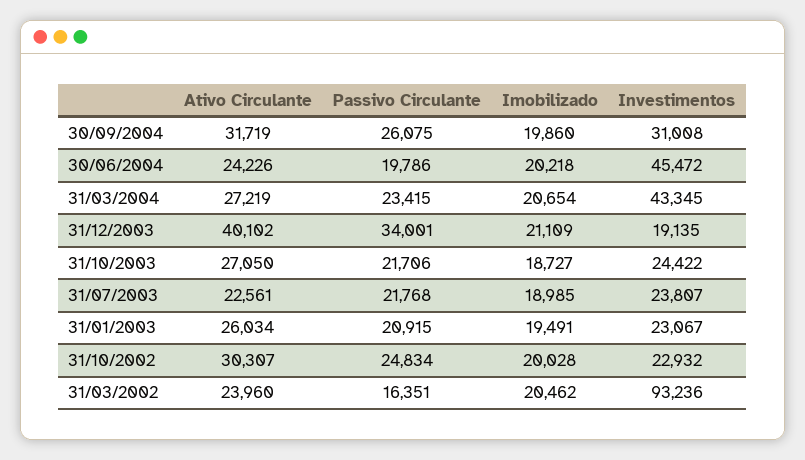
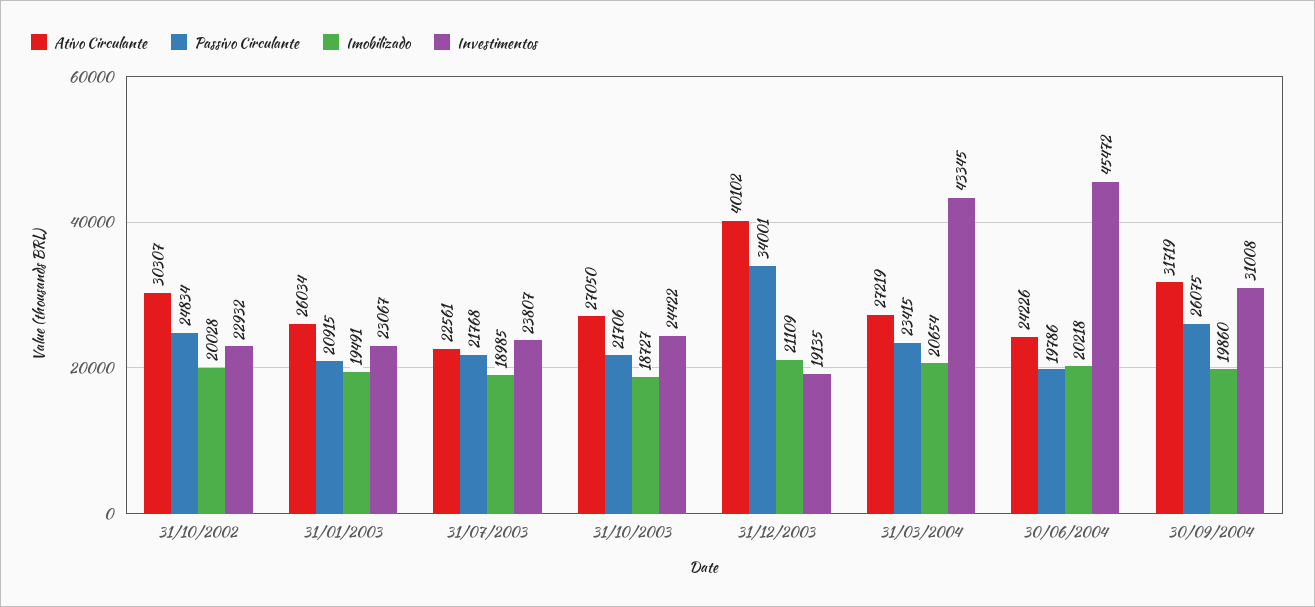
  {
    "Ativo Circulante": {
      "30/09/2004": 31719,
      "30/06/2004": 24226,
      "31/03/2004": 27219,
      "31/12/2003": 40102,
      "31/10/2003": 27050,
      "31/07/2003": 22561,
      "31/01/2003": 26034,
-     "31/10/2002": 30307,
+     "31/10/2002": 30307
-     "31/03/2002": 23960
    },
    "Passivo Circulante": {
      "30/09/2004": 26075,
      "30/06/2004": 19786,
      "31/03/2004": 23415,
      "31/12/2003": 34001,
      "31/10/2003": 21706,
      "31/07/2003": 21768,
      "31/01/2003": 20915,
-     "31/10/2002": 24834,
+     "31/10/2002": 24834
-     "31/03/2002": 16351
    },
    "Imobilizado": {
      "30/09/2004": 19860,
      "30/06/2004": 20218,
      "31/03/2004": 20654,
      "31/12/2003": 21109,
      "31/10/2003": 18727,
      "31/07/2003": 18985,
      "31/01/2003": 19491,
-     "31/10/2002": 20028,
+     "31/10/2002": 20028
-     "31/03/2002": 20462
    },
    "Investimentos": {
      "30/09/2004": 31008,
      "30/06/2004": 45472,
      "31/03/2004": 43345,
      "31/12/2003": 19135,
      "31/10/2003": 24422,
      "31/07/2003": 23807,
      "31/01/2003": 23067,
-     "31/10/2002": 22932,
+     "31/10/2002": 22932
-     "31/03/2002": 93236
    }
  }

